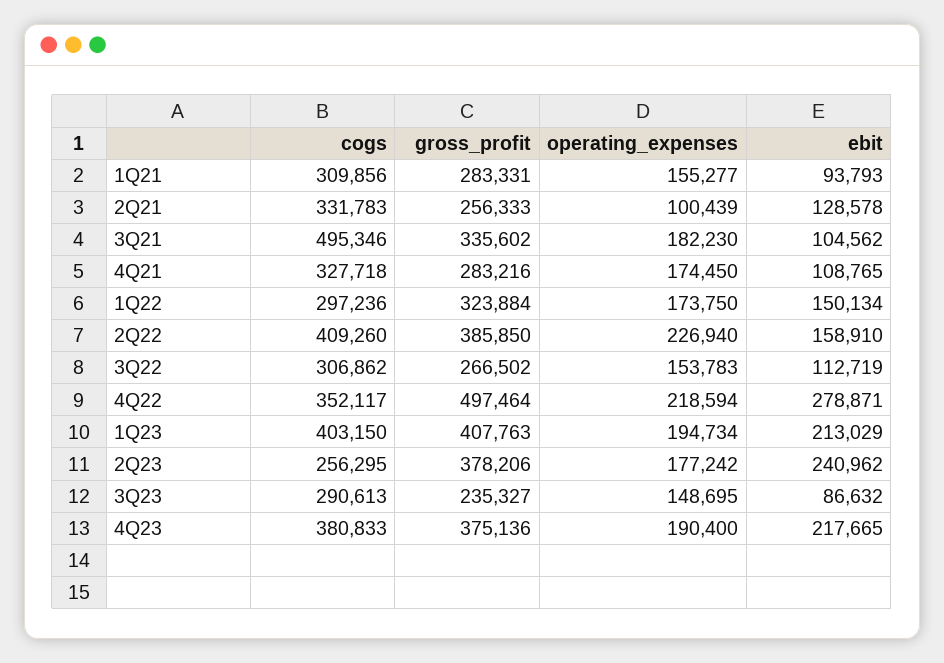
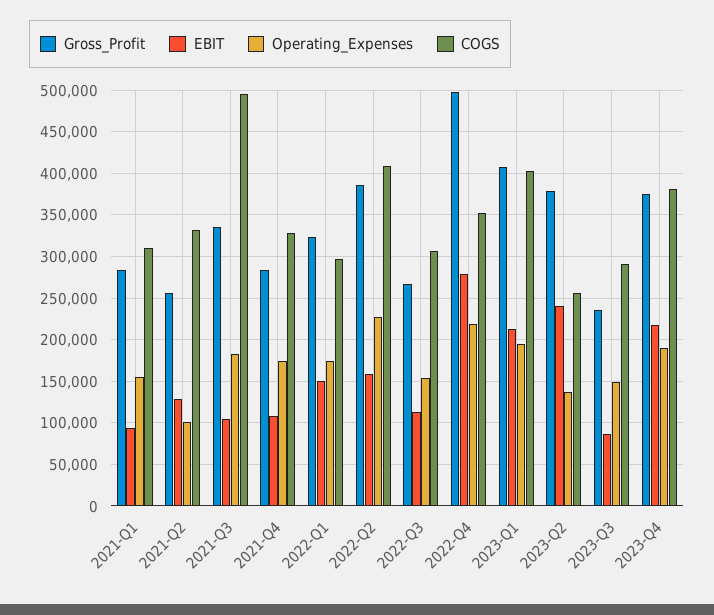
  {
    "cogs": {
      "1Q21": 309856,
      "2Q21": 331783,
      "3Q21": 495346,
      "4Q21": 327718,
      "1Q22": 297236,
      "2Q22": 409260,
      "3Q22": 306862,
      "4Q22": 352117,
      "1Q23": 403150,
      "2Q23": 256295,
      "3Q23": 290613,
      "4Q23": 380833
    },
    "gross_profit": {
      "1Q21": 283331,
      "2Q21": 256333,
      "3Q21": 335602,
      "4Q21": 283216,
      "1Q22": 323884,
      "2Q22": 385850,
      "3Q22": 266502,
      "4Q22": 497464,
      "1Q23": 407763,
      "2Q23": 378206,
      "3Q23": 235327,
      "4Q23": 375136
    },
    "operating_expenses": {
      "1Q21": 155277,
      "2Q21": 100439,
      "3Q21": 182230,
      "4Q21": 174450,
      "1Q22": 173750,
      "2Q22": 226940,
      "3Q22": 153783,
      "4Q22": 218594,
      "1Q23": 194734,
-     "2Q23": 177242,
+     "2Q23": 140000,
      "3Q23": 148695,
      "4Q23": 190400
    },
    "ebit": {
      "1Q21": 93793,
      "2Q21": 128578,
      "3Q21": 104562,
      "4Q21": 108765,
      "1Q22": 150134,
      "2Q22": 158910,
      "3Q22": 112719,
      "4Q22": 278871,
      "1Q23": 213029,
      "2Q23": 240962,
      "3Q23": 86632,
      "4Q23": 217665
    }
  }

